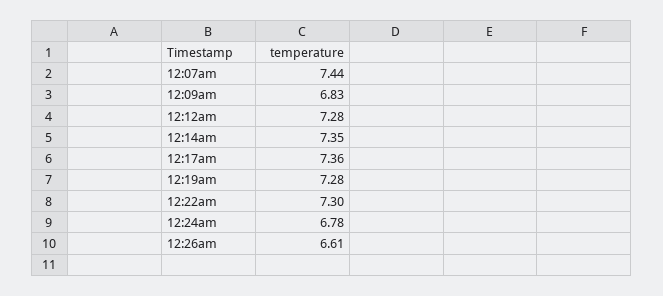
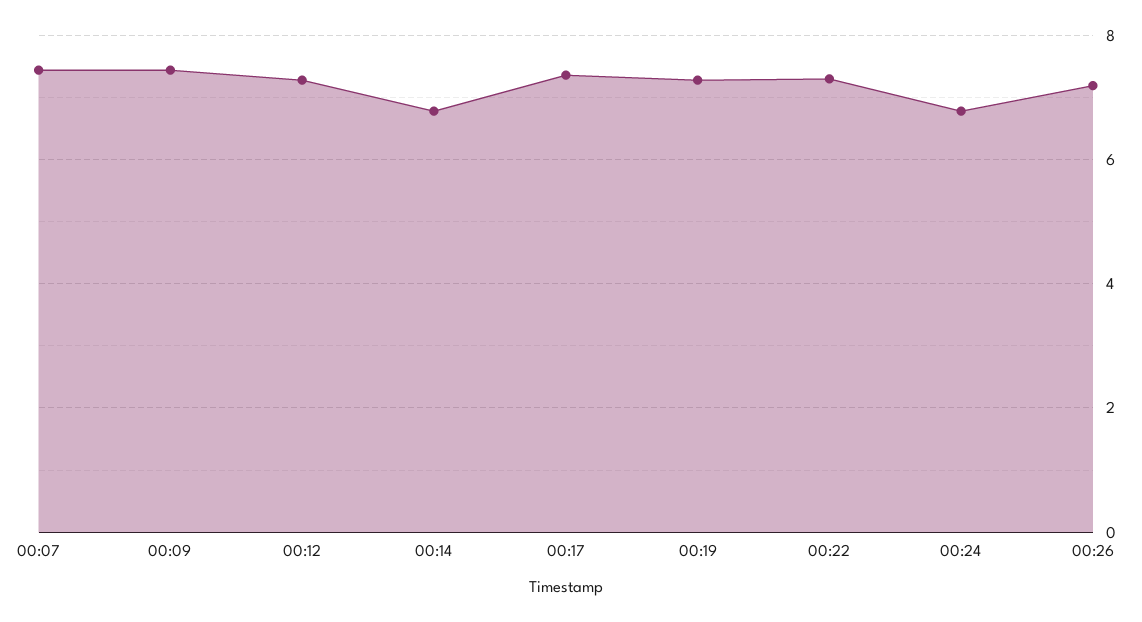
  {
    "12:07am": 7.44,
-   "12:09am": 6.83,
+   "12:09am": 7.4,
    "12:12am": 7.28,
-   "12:14am": 7.35,
+   "12:14am": 6.8,
    "12:17am": 7.36,
    "12:19am": 7.28,
    "12:22am": 7.3,
    "12:24am": 6.78,
-   "12:26am": 6.61
+   "12:26am": 7.2
  }

